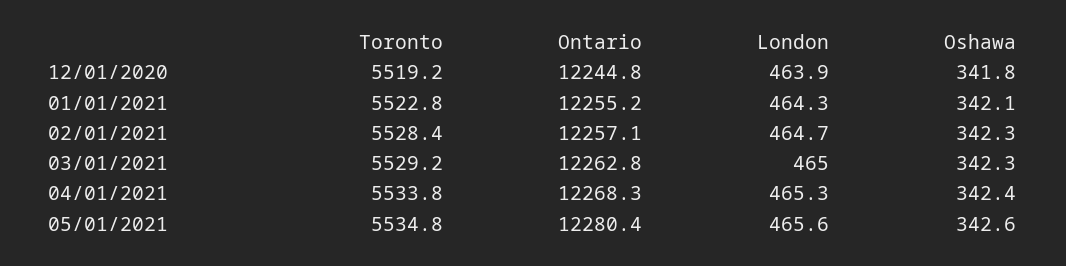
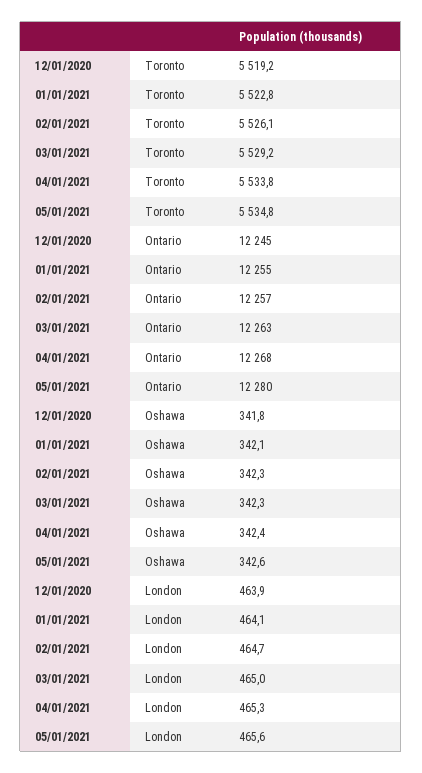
  {
    "Toronto": {
      "12/01/2020": 5519.2,
      "01/01/2021": 5522.8,
-     "02/01/2021": 5528.4,
+     "02/01/2021": 5526.1,
      "03/01/2021": 5529.2,
      "04/01/2021": 5533.8,
      "05/01/2021": 5534.8
    },
    "Ontario": {
      "12/01/2020": 12244.8,
      "01/01/2021": 12255.2,
      "02/01/2021": 12257.1,
      "03/01/2021": 12262.8,
      "04/01/2021": 12268.3,
      "05/01/2021": 12280.4
    },
    "London": {
      "12/01/2020": 463.9,
-     "01/01/2021": 464.3,
+     "01/01/2021": 464.1,
      "02/01/2021": 464.7,
      "03/01/2021": 465,
      "04/01/2021": 465.3,
      "05/01/2021": 465.6
    },
    "Oshawa": {
      "12/01/2020": 341.8,
      "01/01/2021": 342.1,
      "02/01/2021": 342.3,
      "03/01/2021": 342.3,
      "04/01/2021": 342.4,
      "05/01/2021": 342.6
    }
  }

